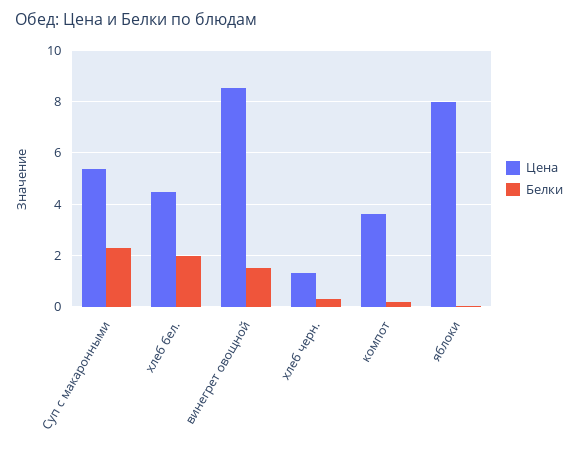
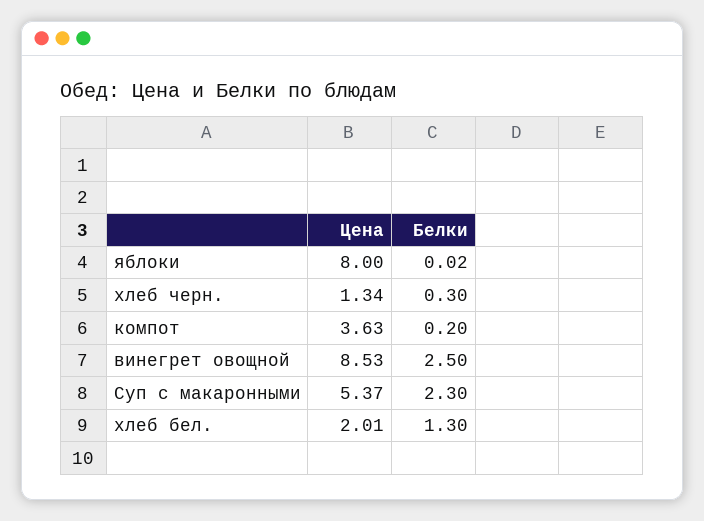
  {
    "Цена": {
      "Суп с макаронными": 5.37,
-     "хлеб бел.": 4.5,
+     "хлеб бел.": 2.01,
      "винегрет овощной": 8.53,
      "хлеб черн.": 1.34,
      "компот": 3.63,
      "яблоки": 8
    },
    "Белки": {
      "Суп с макаронными": 2.3,
-     "хлеб бел.": 2,
+     "хлеб бел.": 1.3,
-     "винегрет овощной": 1.5,
+     "винегрет овощной": 2.5,
      "хлеб черн.": 0.3,
      "компот": 0.2,
      "яблоки": 0.02
    }
  }

